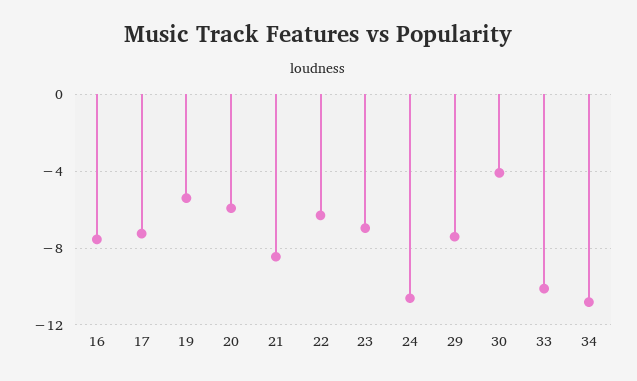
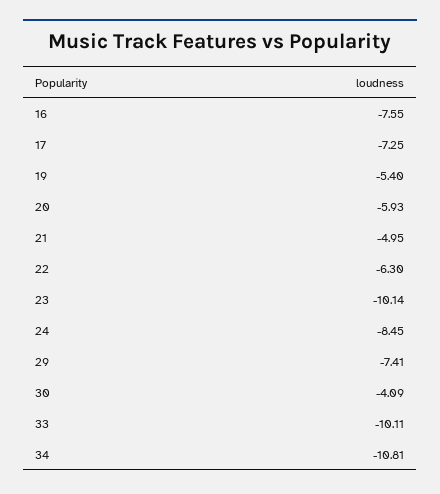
  {
    "16": -7.55,
    "17": -7.25,
    "19": -5.4,
    "20": -5.93,
-   "21": -8.5,
+   "21": -4.95,
    "22": -6.3,
-   "23": -7,
+   "23": -10.14,
-   "24": -10.5,
+   "24": -8.45,
    "29": -7.41,
    "30": -4.09,
    "33": -10.11,
    "34": -10.81
  }

